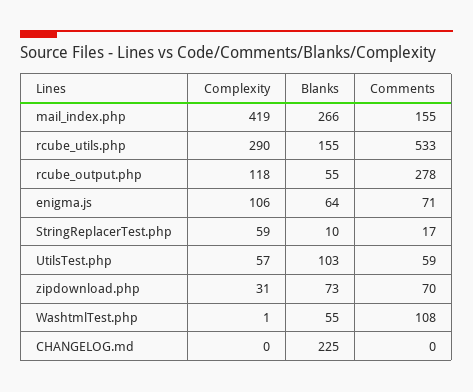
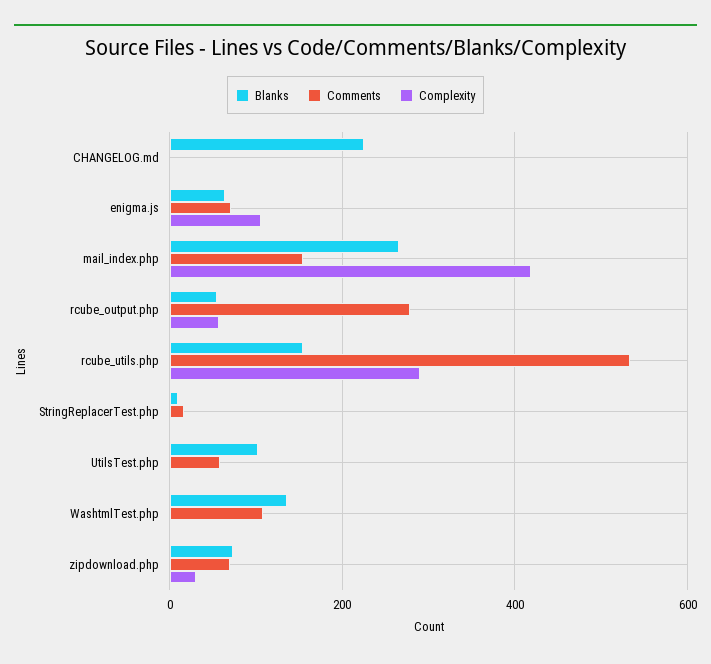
  {
    "Complexity": {
      "mail_index.php": 419,
      "rcube_utils.php": 290,
-     "rcube_output.php": 118,
+     "rcube_output.php": 60,
      "enigma.js": 106,
-     "StringReplacerTest.php": 59,
+     "StringReplacerTest.php": 0,
-     "UtilsTest.php": 57,
+     "UtilsTest.php": 0,
      "zipdownload.php": 31,
      "WashtmlTest.php": 1,
      "CHANGELOG.md": 0
    },
    "Blanks": {
      "mail_index.php": 266,
      "rcube_utils.php": 155,
      "rcube_output.php": 55,
      "enigma.js": 64,
      "StringReplacerTest.php": 10,
      "UtilsTest.php": 103,
      "zipdownload.php": 73,
-     "WashtmlTest.php": 55,
+     "WashtmlTest.php": 140,
      "CHANGELOG.md": 225
    },
    "Comments": {
      "mail_index.php": 155,
      "rcube_utils.php": 533,
      "rcube_output.php": 278,
      "enigma.js": 71,
      "StringReplacerTest.php": 17,
      "UtilsTest.php": 59,
      "zipdownload.php": 70,
      "WashtmlTest.php": 108,
      "CHANGELOG.md": 0
    }
  }

